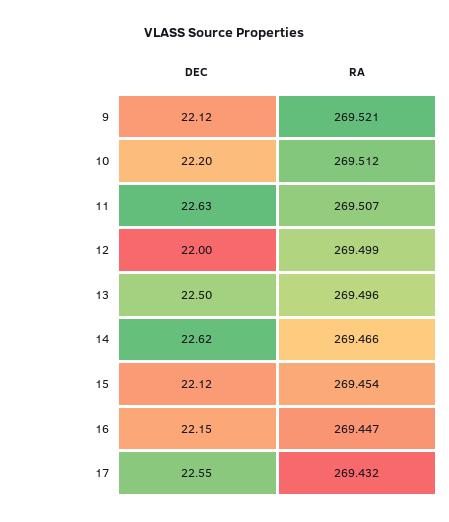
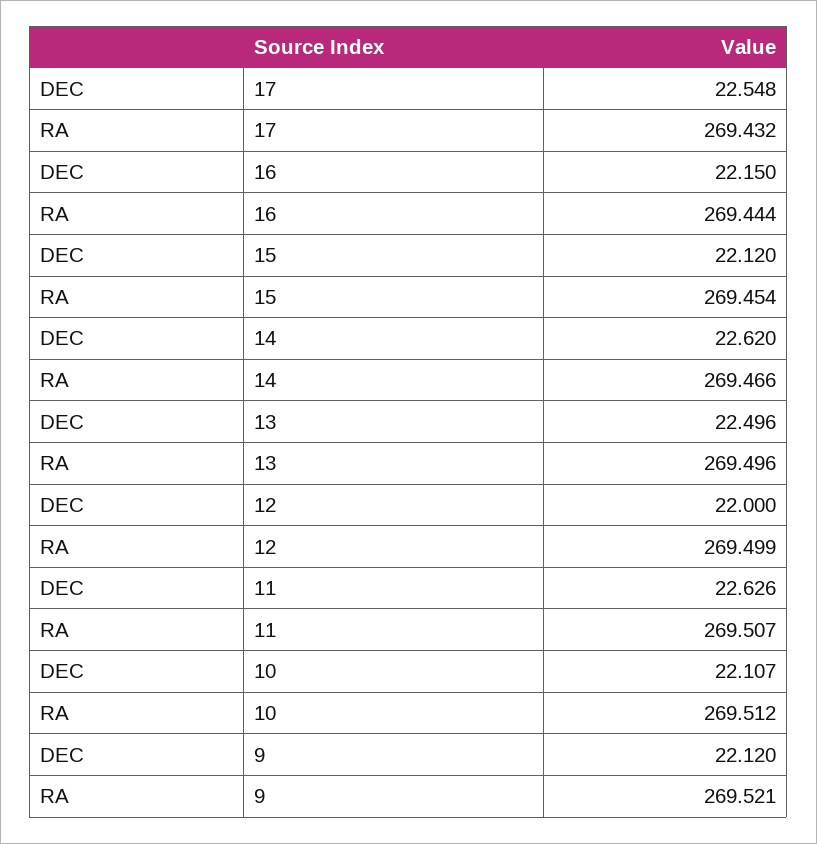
  {
    "DEC": {
      "9": 22.12,
-     "10": 22.2,
+     "10": 22.107,
      "11": 22.626,
      "12": 22,
      "13": 22.496,
      "14": 22.62,
      "15": 22.12,
      "16": 22.15,
      "17": 22.548
    },
    "RA": {
      "9": 269.521,
      "10": 269.512,
      "11": 269.507,
      "12": 269.499,
      "13": 269.496,
      "14": 269.466,
      "15": 269.454,
-     "16": 269.447,
+     "16": 269.444,
      "17": 269.432
    }
  }

